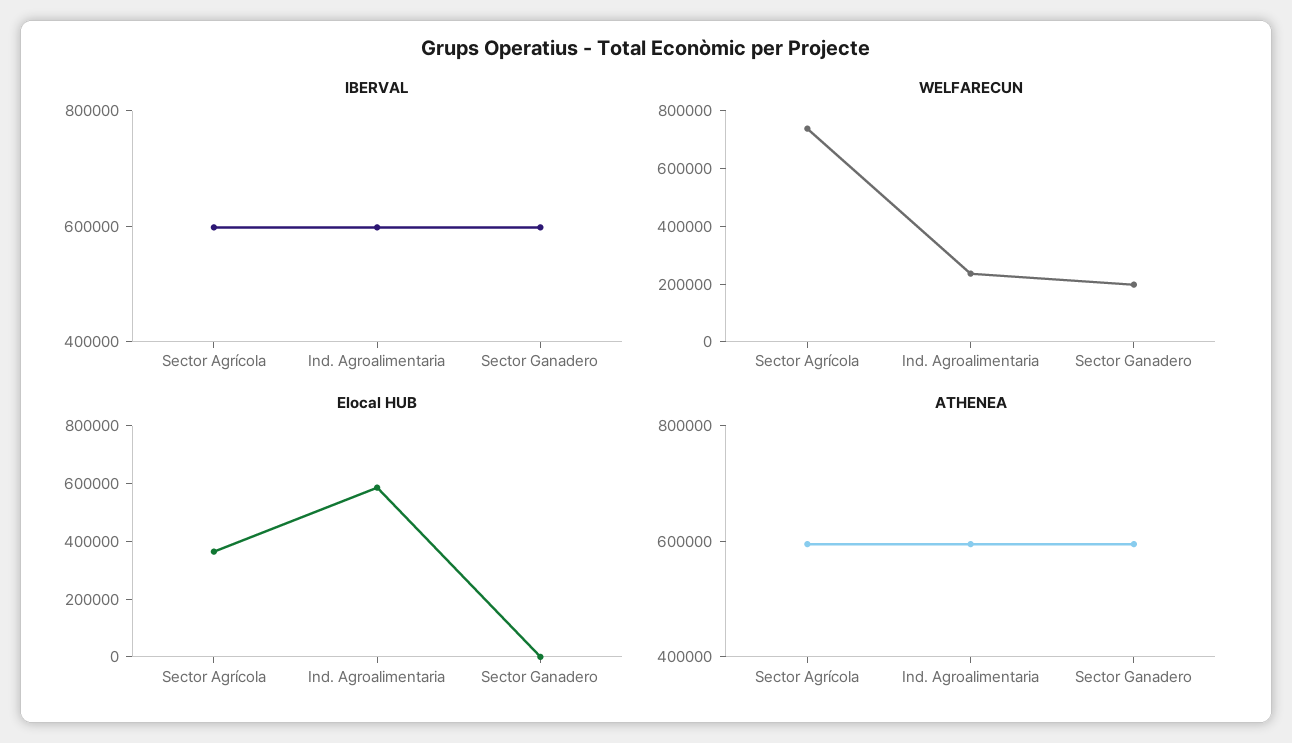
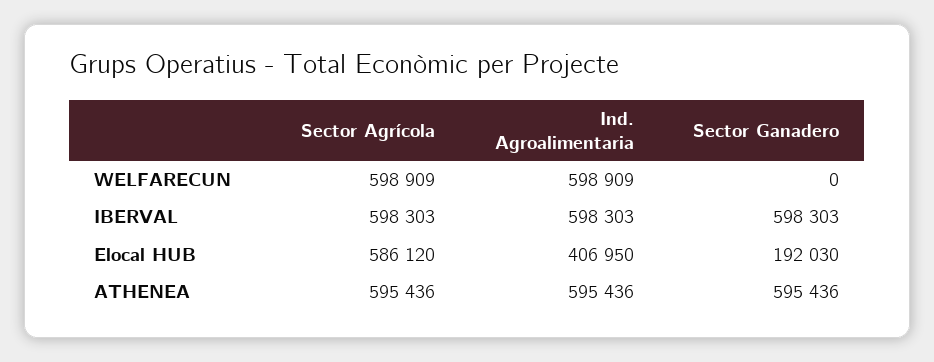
  {
    "IBERVAL": {
      "Sector Agrícola": 598303,
      "Ind. Agroalimentaria": 598303,
      "Sector Ganadero": 598303
    },
    "WELFARECUN": {
-     "Sector Agrícola": 750000,
+     "Sector Agrícola": 598909,
-     "Ind. Agroalimentaria": 250000,
+     "Ind. Agroalimentaria": 598909,
-     "Sector Ganadero": 200000
+     "Sector Ganadero": 0
    },
    "Elocal HUB": {
-     "Sector Agrícola": 350000,
+     "Sector Agrícola": 586120,
-     "Ind. Agroalimentaria": 600000,
+     "Ind. Agroalimentaria": 406950,
-     "Sector Ganadero": 0
+     "Sector Ganadero": 192030
    },
    "ATHENEA": {
      "Sector Agrícola": 595436,
      "Ind. Agroalimentaria": 595436,
      "Sector Ganadero": 595436
    }
  }

